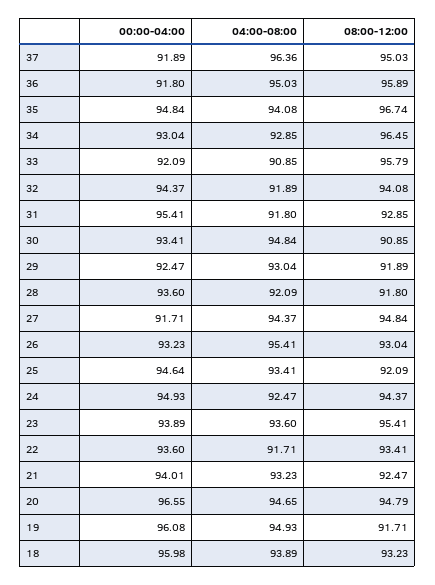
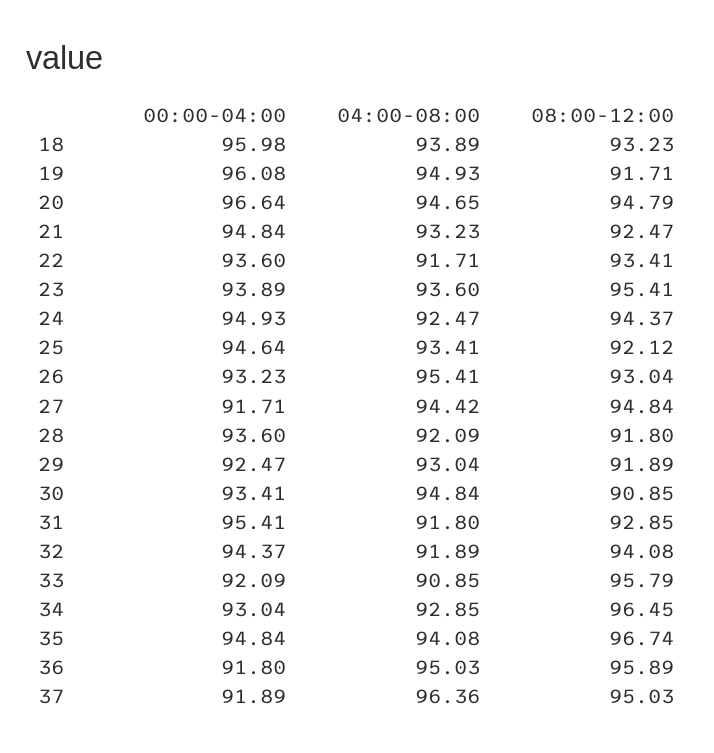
  {
    "00:00-04:00": {
      "37": 91.89,
      "36": 91.8,
      "35": 94.84,
      "34": 93.04,
      "33": 92.09,
      "32": 94.37,
      "31": 95.41,
      "30": 93.41,
      "29": 92.47,
      "28": 93.6,
      "27": 91.71,
      "26": 93.23,
      "25": 94.64,
      "24": 94.93,
      "23": 93.89,
      "22": 93.6,
-     "21": 94.01,
+     "21": 94.84,
-     "20": 96.55,
+     "20": 96.64,
      "19": 96.08,
      "18": 95.98
    },
    "04:00-08:00": {
      "37": 96.36,
      "36": 95.03,
      "35": 94.08,
      "34": 92.85,
      "33": 90.85,
      "32": 91.89,
      "31": 91.8,
      "30": 94.84,
      "29": 93.04,
      "28": 92.09,
-     "27": 94.37,
+     "27": 94.42,
      "26": 95.41,
      "25": 93.41,
      "24": 92.47,
      "23": 93.6,
      "22": 91.71,
      "21": 93.23,
      "20": 94.65,
      "19": 94.93,
      "18": 93.89
    },
    "08:00-12:00": {
      "37": 95.03,
      "36": 95.89,
      "35": 96.74,
      "34": 96.45,
      "33": 95.79,
      "32": 94.08,
      "31": 92.85,
      "30": 90.85,
      "29": 91.89,
      "28": 91.8,
      "27": 94.84,
      "26": 93.04,
-     "25": 92.09,
+     "25": 92.12,
      "24": 94.37,
      "23": 95.41,
      "22": 93.41,
      "21": 92.47,
      "20": 94.79,
      "19": 91.71,
      "18": 93.23
    }
  }

